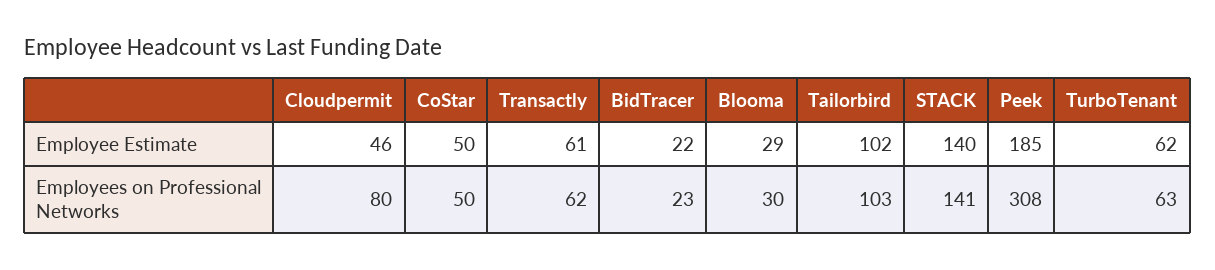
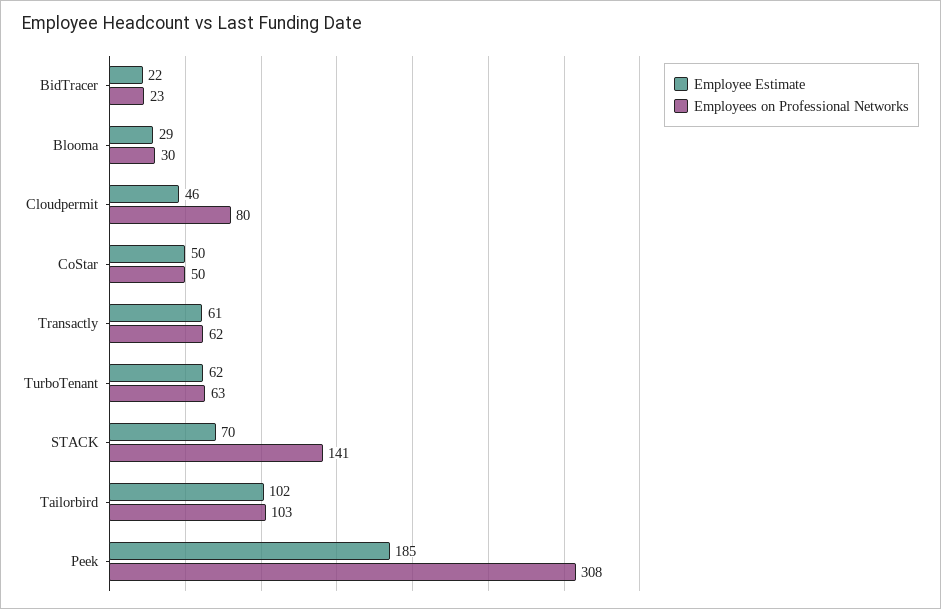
  {
    "Employee Estimate": {
      "Cloudpermit": 46,
      "CoStar": 50,
      "Transactly": 61,
      "BidTracer": 22,
      "Blooma": 29,
      "Tailorbird": 102,
-     "STACK": 140,
+     "STACK": 70,
      "Peek": 185,
      "TurboTenant": 62
    },
    "Employees on Professional Networks": {
      "Cloudpermit": 80,
      "CoStar": 50,
      "Transactly": 62,
      "BidTracer": 23,
      "Blooma": 30,
      "Tailorbird": 103,
      "STACK": 141,
      "Peek": 308,
      "TurboTenant": 63
    }
  }

